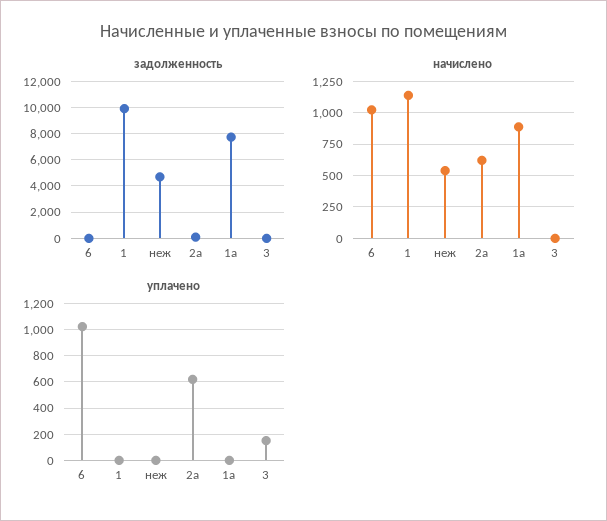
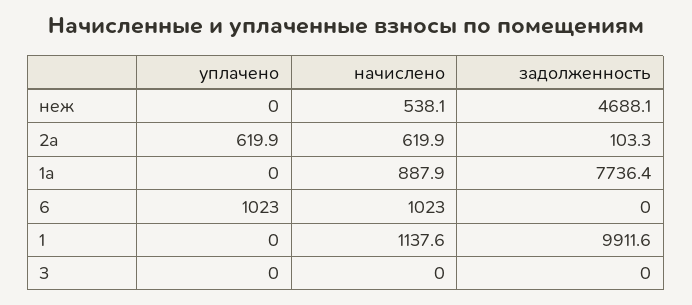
  {
    "задолженность": {
      "6": 0,
      "1": 9911.6,
      "неж": 4688.1,
      "2а": 103.3,
      "1а": 7736.4,
      "3": 0
    },
    "начислено": {
      "6": 1023,
      "1": 1137.6,
      "неж": 538.1,
      "2а": 619.9,
      "1а": 887.9,
      "3": 0
    },
    "уплачено": {
      "6": 1023,
      "1": 0,
      "неж": 0,
      "2а": 619.9,
      "1а": 0,
-     "3": 150
+     "3": 0
    }
  }

